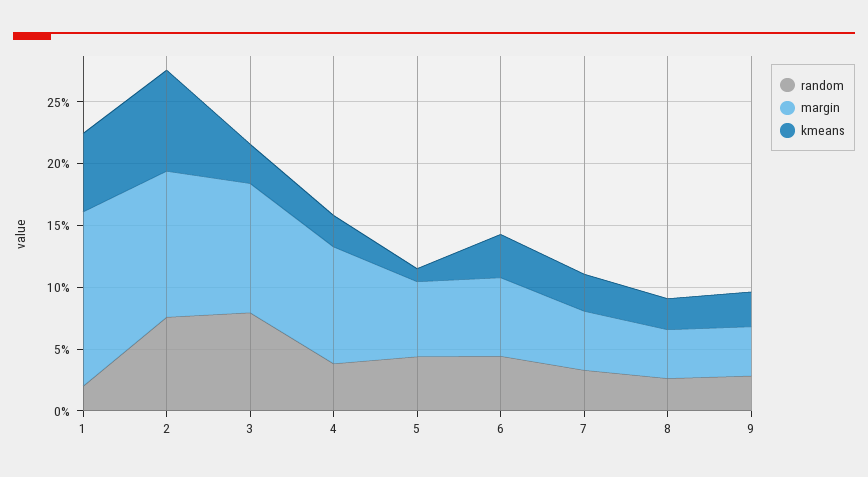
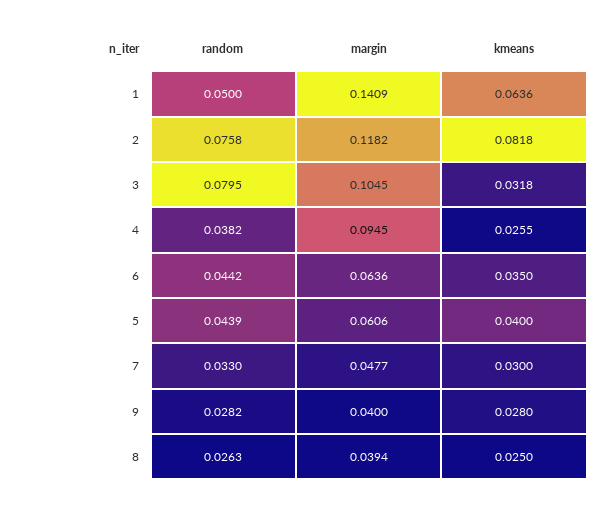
  {
    "random": {
-     "1": 0.02,
+     "1": 0.05,
      "2": 0.0758,
      "3": 0.0795,
      "4": 0.0382,
      "5": 0.0439,
      "6": 0.0442,
      "7": 0.033,
      "8": 0.0263,
      "9": 0.0282
    },
    "margin": {
      "1": 0.1409,
      "2": 0.1182,
      "3": 0.1045,
      "4": 0.0945,
      "5": 0.0606,
      "6": 0.0636,
      "7": 0.0477,
      "8": 0.0394,
      "9": 0.04
    },
    "kmeans": {
      "1": 0.0636,
      "2": 0.0818,
      "3": 0.0318,
      "4": 0.0255,
-     "5": 0.01,
+     "5": 0.04,
      "6": 0.035,
      "7": 0.03,
      "8": 0.025,
      "9": 0.028
    }
  }

